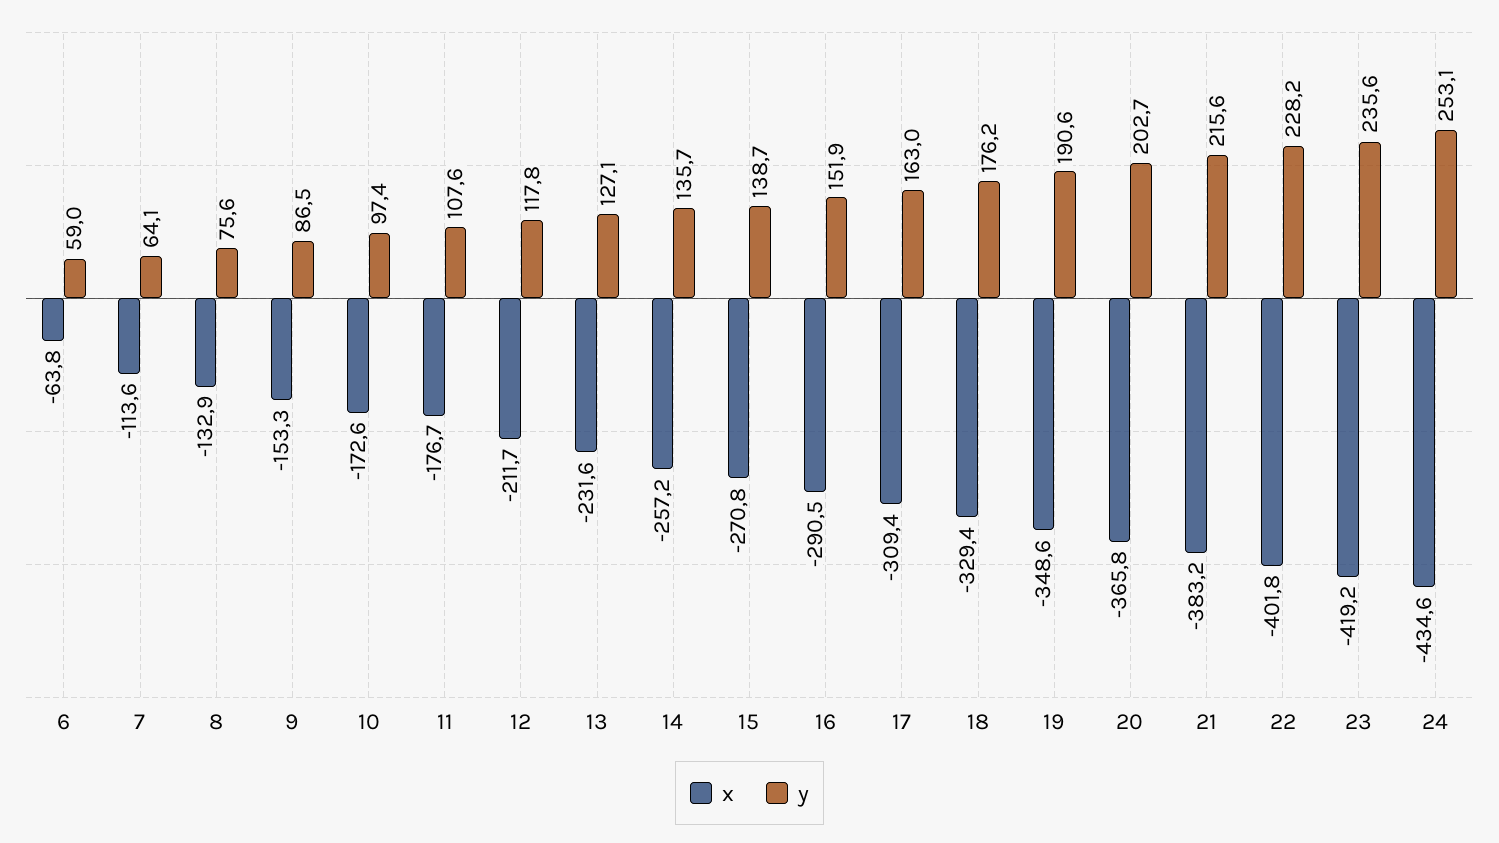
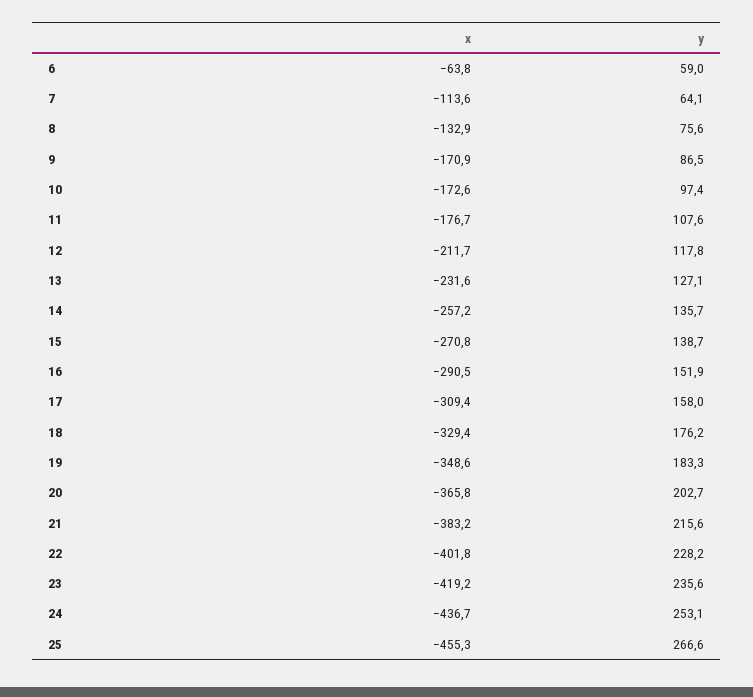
  {
    "x": {
      "6": -63.8,
      "7": -113.6,
      "8": -132.9,
-     "9": -153.3,
+     "9": -170.9,
      "10": -172.6,
      "11": -176.7,
      "12": -211.7,
      "13": -231.6,
      "14": -257.2,
      "15": -270.8,
      "16": -290.5,
      "17": -309.4,
      "18": -329.4,
      "19": -348.6,
      "20": -365.8,
      "21": -383.2,
      "22": -401.8,
      "23": -419.2,
-     "24": -434.6
+     "24": -436.7,
+     "25": -455.3
    },
    "y": {
      "6": 59,
      "7": 64.1,
      "8": 75.6,
      "9": 86.5,
      "10": 97.4,
      "11": 107.6,
      "12": 117.8,
      "13": 127.1,
      "14": 135.7,
      "15": 138.7,
      "16": 151.9,
-     "17": 163,
+     "17": 158,
      "18": 176.2,
-     "19": 190.6,
+     "19": 183.3,
      "20": 202.7,
      "21": 215.6,
      "22": 228.2,
      "23": 235.6,
-     "24": 253.1
+     "24": 253.1,
+     "25": 266.6
    }
  }

